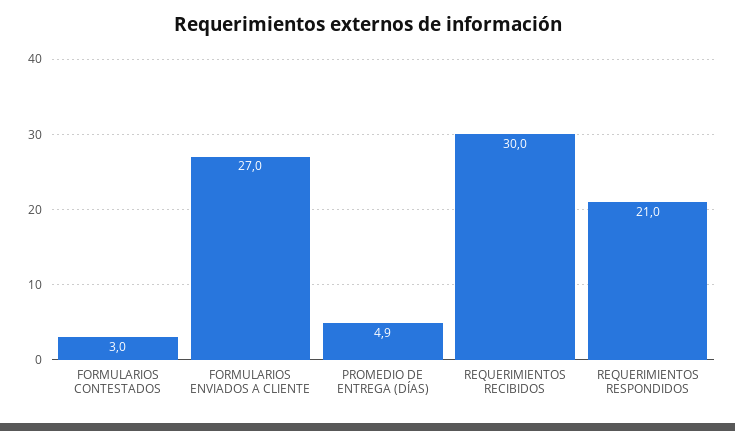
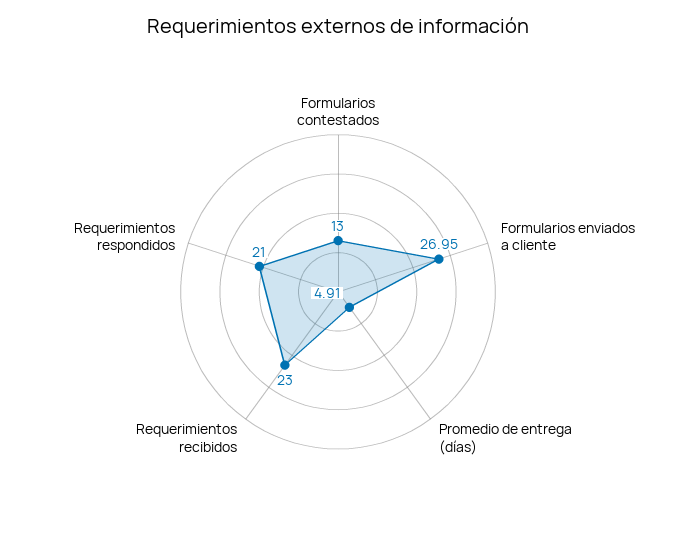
  {
-   "FORMULARIOS CONTESTADOS": 3,
+   "FORMULARIOS CONTESTADOS": 13,
    "FORMULARIOS ENVIADOS A CLIENTE": 26.95,
    "PROMEDIO DE ENTREGA (DÍAS)": 4.91,
-   "REQUERIMIENTOS RECIBIDOS": 30,
+   "REQUERIMIENTOS RECIBIDOS": 23,
    "REQUERIMIENTOS RESPONDIDOS": 21
  }

